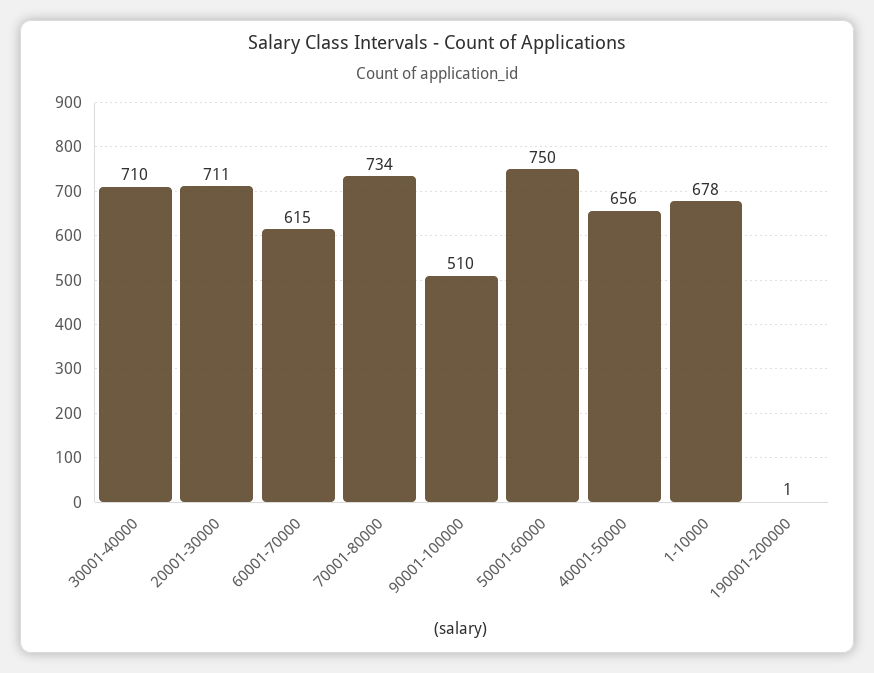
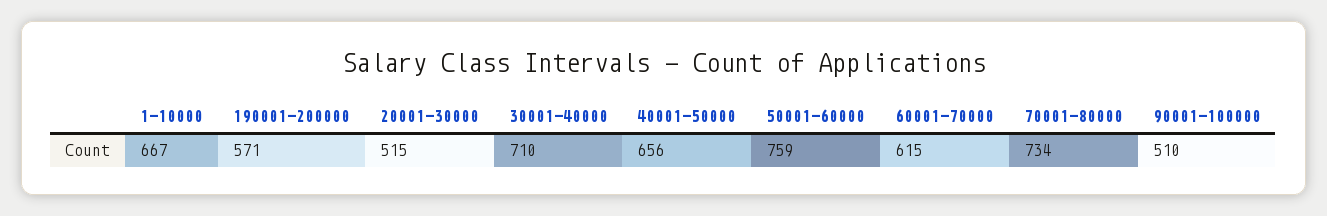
  {
    "30001-40000": 710,
-   "20001-30000": 711,
+   "20001-30000": 515,
    "60001-70000": 615,
    "70001-80000": 734,
    "90001-100000": 510,
-   "50001-60000": 750,
+   "50001-60000": 759,
    "40001-50000": 656,
-   "1-10000": 678,
+   "1-10000": 667,
-   "190001-200000": 1
+   "190001-200000": 571
  }

